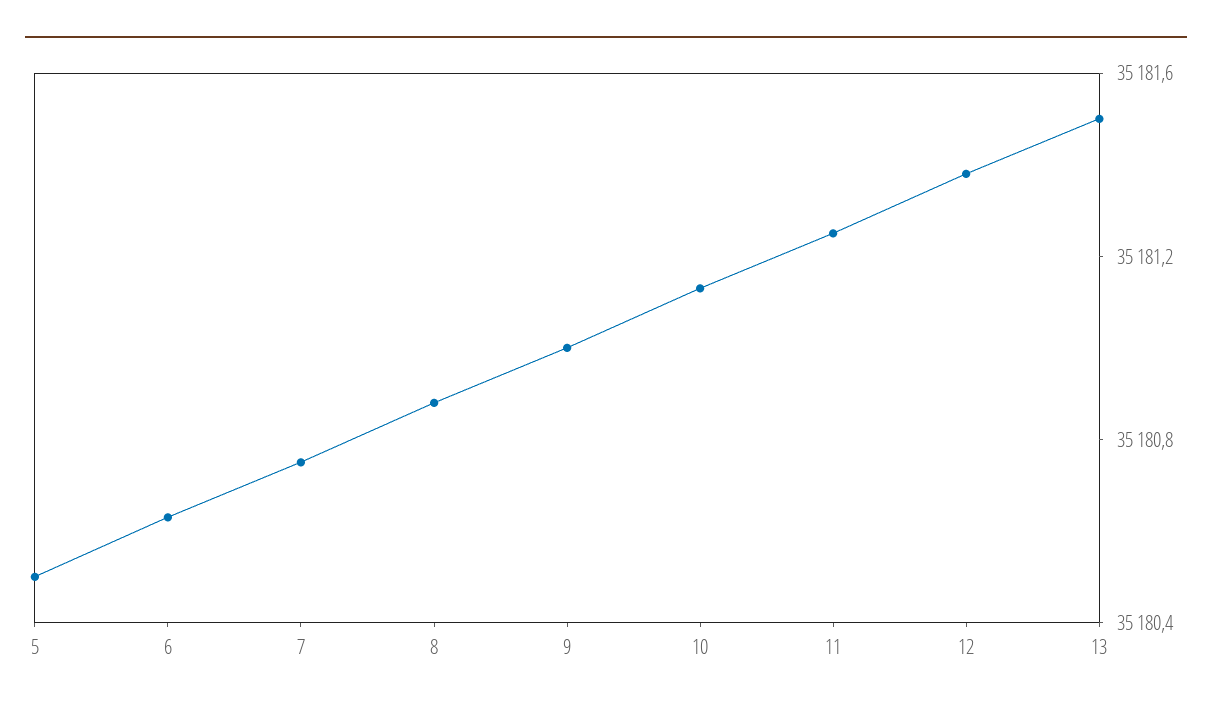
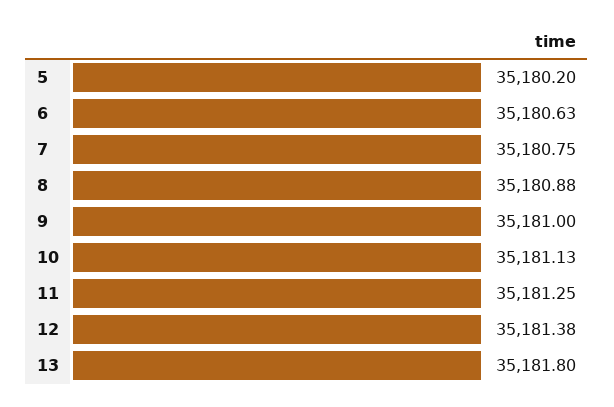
  {
-   "5": 35180.5,
+   "5": 35180.2,
    "6": 35180.63,
    "7": 35180.75,
    "8": 35180.88,
    "9": 35181,
    "10": 35181.13,
    "11": 35181.25,
    "12": 35181.38,
-   "13": 35181.5
+   "13": 35181.8
  }

